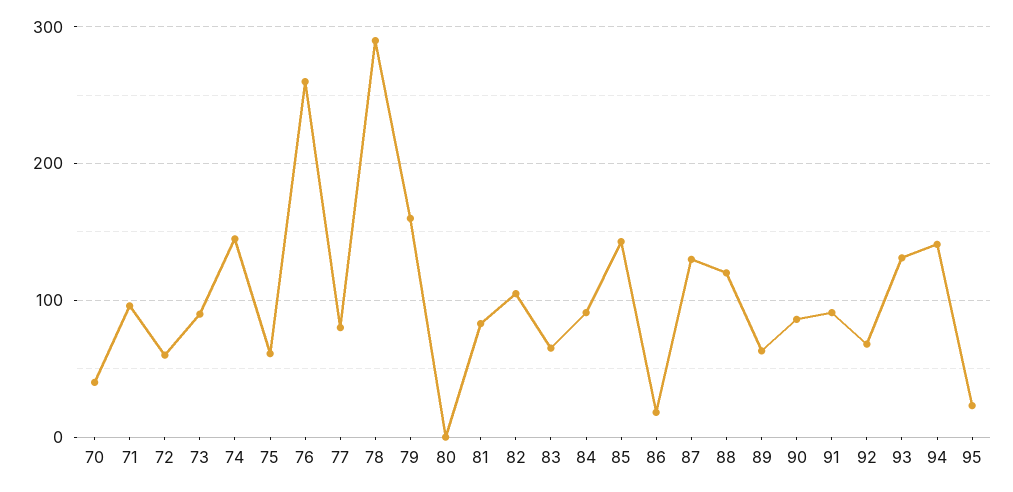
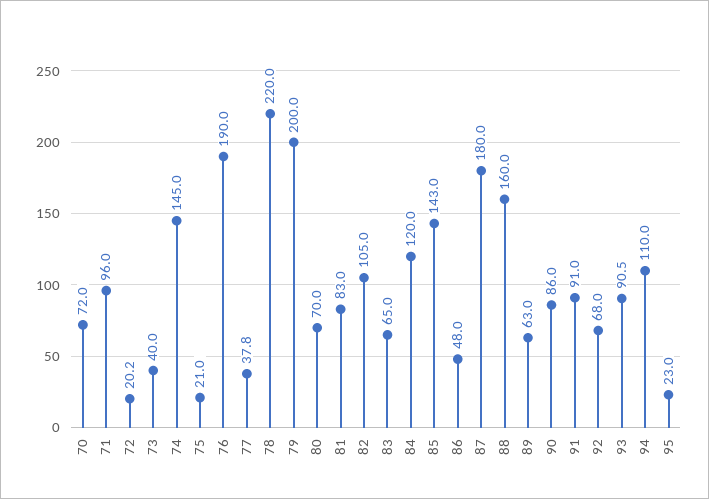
  {
-   "70": 40,
+   "70": 72,
    "71": 96,
-   "72": 60,
+   "72": 20.2,
-   "73": 90,
+   "73": 40,
    "74": 145,
-   "75": 60,
+   "75": 21,
-   "76": 260,
+   "76": 190,
-   "77": 80,
+   "77": 37.8,
-   "78": 290,
+   "78": 220,
-   "79": 160,
+   "79": 200,
-   "80": 0,
+   "80": 70,
    "81": 83,
    "82": 105,
    "83": 65,
-   "84": 90,
+   "84": 120,
    "85": 143,
-   "86": 20,
+   "86": 48,
-   "87": 130,
+   "87": 180,
-   "88": 120,
+   "88": 160,
    "89": 63,
    "90": 86,
    "91": 91,
    "92": 68,
-   "93": 130,
+   "93": 90.5,
-   "94": 140,
+   "94": 110,
    "95": 23
  }

